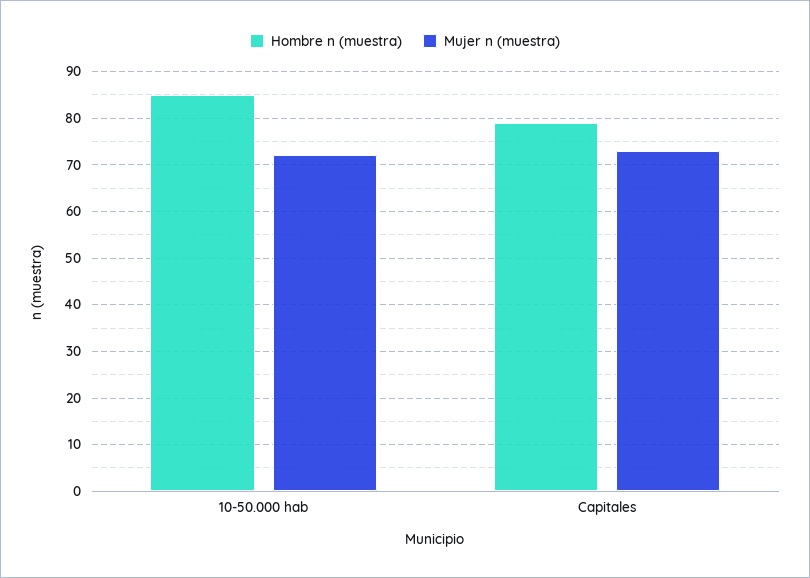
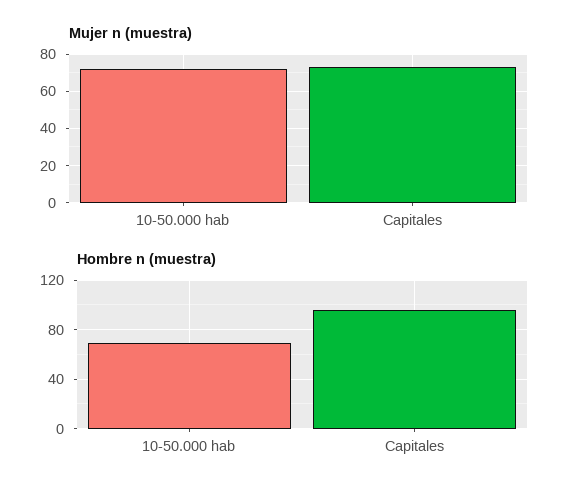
  {
    "Hombre n (muestra)": {
-     "10-50.000 hab": 85,
+     "10-50.000 hab": 70,
-     "Capitales": 80
+     "Capitales": 95
    },
    "Mujer n (muestra)": {
      "10-50.000 hab": 70,
      "Capitales": 75
    }
  }

